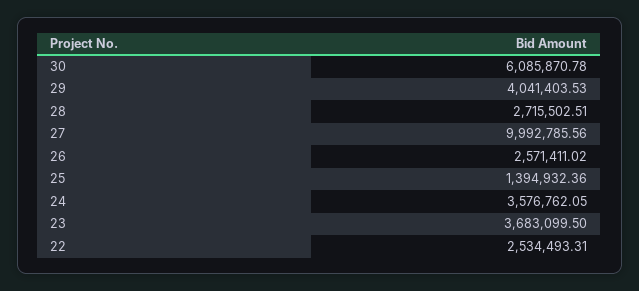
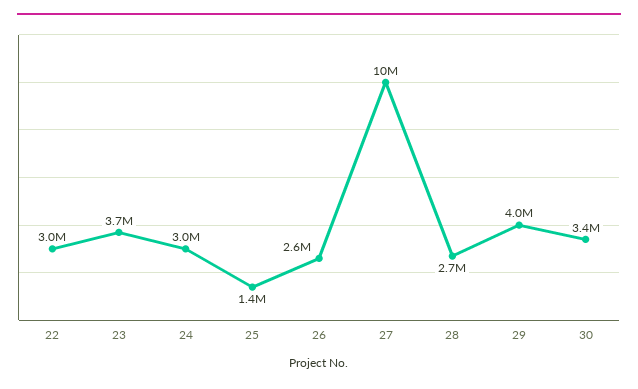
  {
-   "30": 6085870.78,
+   "30": 3400000,
    "29": 4041403.53,
    "28": 2715502.51,
    "27": 9992785.56,
    "26": 2571411.02,
    "25": 1394932.36,
-   "24": 3576762.05,
+   "24": 3000000,
    "23": 3683099.5,
-   "22": 2534493.31
+   "22": 3000000
  }

